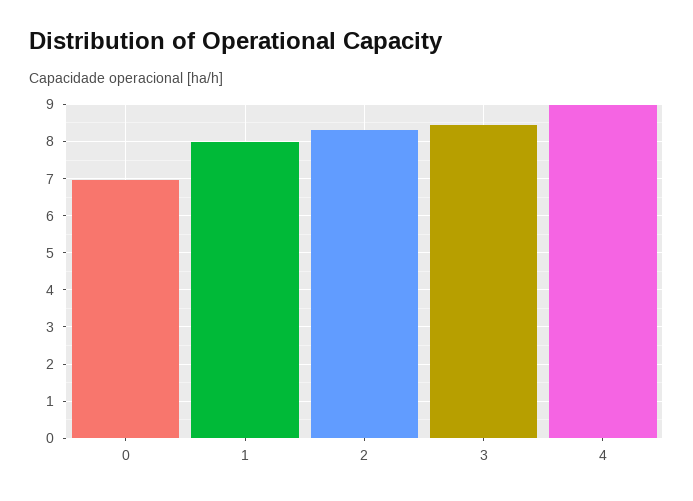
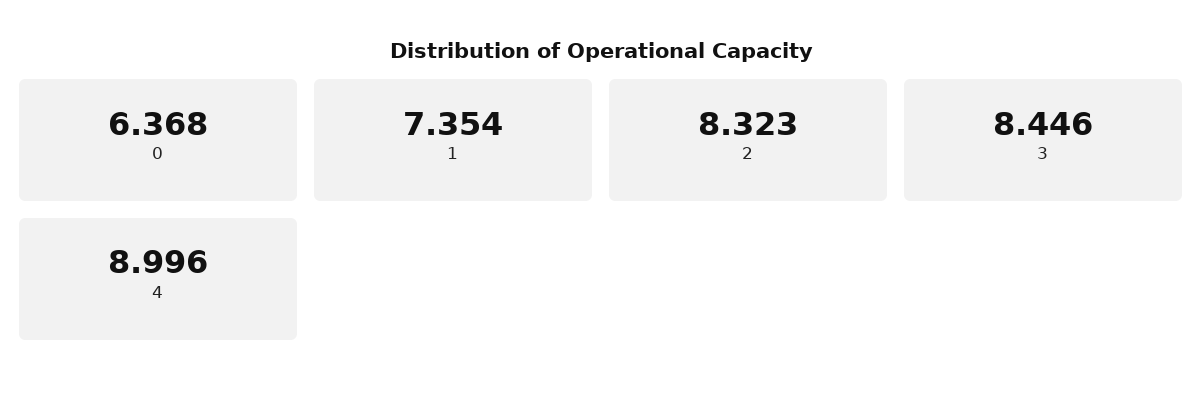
  {
-   "0": 7,
+   "0": 6.368,
-   "1": 8,
+   "1": 7.354,
    "2": 8.323,
    "3": 8.446,
    "4": 8.996
  }

